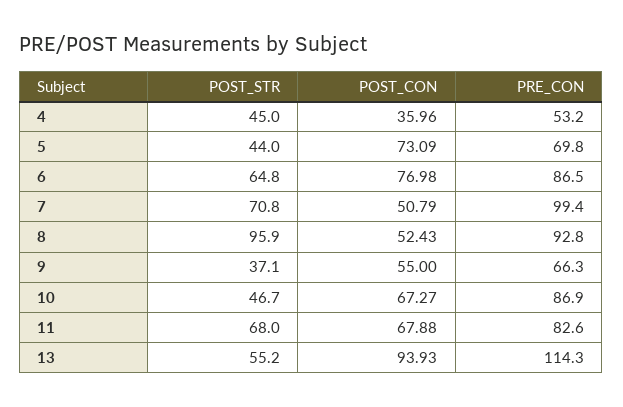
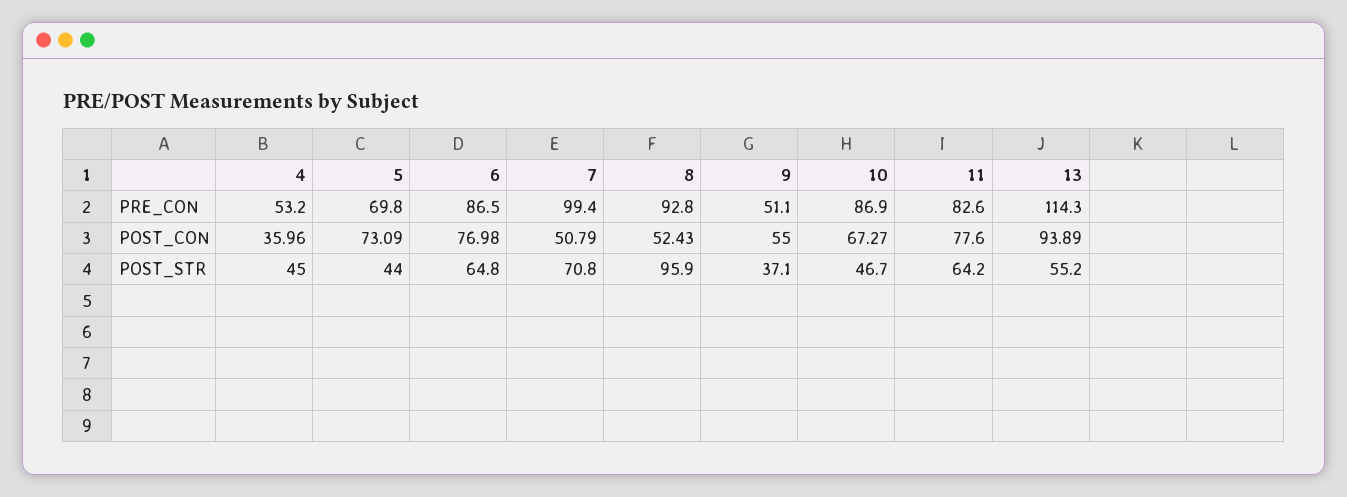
  {
    "POST_STR": {
      "4": 45,
      "5": 44,
      "6": 64.8,
      "7": 70.8,
      "8": 95.9,
      "9": 37.1,
      "10": 46.7,
-     "11": 68,
+     "11": 64.2,
      "13": 55.2
    },
    "POST_CON": {
      "4": 35.96,
      "5": 73.09,
      "6": 76.98,
      "7": 50.79,
      "8": 52.43,
      "9": 55,
      "10": 67.27,
-     "11": 67.88,
+     "11": 77.6,
-     "13": 93.93
+     "13": 93.89
    },
    "PRE_CON": {
      "4": 53.2,
      "5": 69.8,
      "6": 86.5,
      "7": 99.4,
      "8": 92.8,
-     "9": 66.3,
+     "9": 51.1,
      "10": 86.9,
      "11": 82.6,
      "13": 114.3
    }
  }

